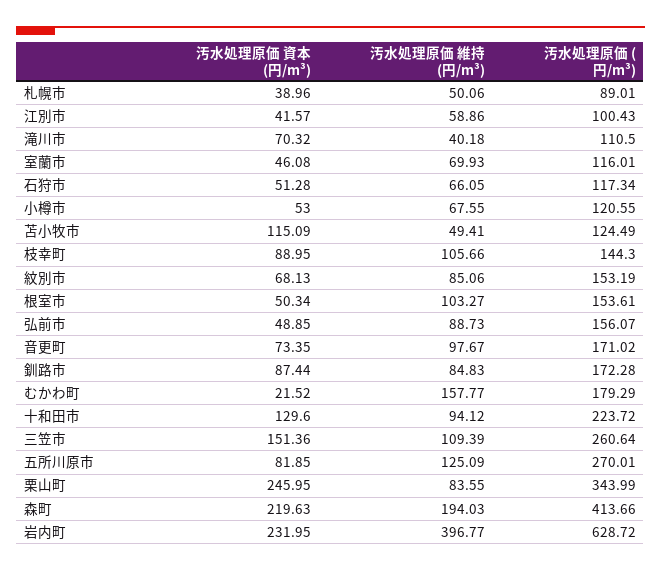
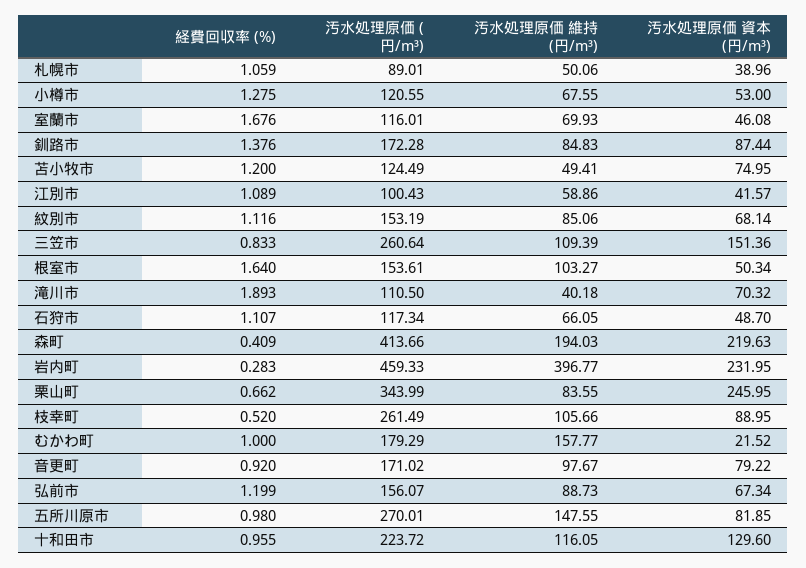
  {
    "汚水処理原価 資本 (円/m³)": {
      "札幌市": 38.96,
      "江別市": 41.57,
      "滝川市": 70.32,
      "室蘭市": 46.08,
-     "石狩市": 51.28,
+     "石狩市": 48.7,
      "小樽市": 53,
-     "苫小牧市": 115.09,
+     "苫小牧市": 74.95,
      "枝幸町": 88.95,
-     "紋別市": 68.13,
+     "紋別市": 68.14,
      "根室市": 50.34,
-     "弘前市": 48.85,
+     "弘前市": 67.34,
-     "音更町": 73.35,
+     "音更町": 79.22,
      "釧路市": 87.44,
      "むかわ町": 21.52,
      "十和田市": 129.6,
      "三笠市": 151.36,
      "五所川原市": 81.85,
      "栗山町": 245.95,
      "森町": 219.63,
      "岩内町": 231.95
    },
    "汚水処理原価 維持 (円/m³)": {
      "札幌市": 50.06,
      "江別市": 58.86,
      "滝川市": 40.18,
      "室蘭市": 69.93,
      "石狩市": 66.05,
      "小樽市": 67.55,
      "苫小牧市": 49.41,
      "枝幸町": 105.66,
      "紋別市": 85.06,
      "根室市": 103.27,
      "弘前市": 88.73,
      "音更町": 97.67,
      "釧路市": 84.83,
      "むかわ町": 157.77,
-     "十和田市": 94.12,
+     "十和田市": 116.05,
      "三笠市": 109.39,
-     "五所川原市": 125.09,
+     "五所川原市": 147.55,
      "栗山町": 83.55,
      "森町": 194.03,
      "岩内町": 396.77
    },
    "汚水処理原価 (円/m³)": {
      "札幌市": 89.01,
      "江別市": 100.43,
      "滝川市": 110.5,
      "室蘭市": 116.01,
      "石狩市": 117.34,
      "小樽市": 120.55,
      "苫小牧市": 124.49,
-     "枝幸町": 144.3,
+     "枝幸町": 261.49,
      "紋別市": 153.19,
      "根室市": 153.61,
      "弘前市": 156.07,
      "音更町": 171.02,
      "釧路市": 172.28,
      "むかわ町": 179.29,
      "十和田市": 223.72,
      "三笠市": 260.64,
      "五所川原市": 270.01,
      "栗山町": 343.99,
      "森町": 413.66,
-     "岩内町": 628.72
+     "岩内町": 459.33
-   }
+   },
+   "経費回収率 (%)": {
+     "札幌市": 1.059,
+     "小樽市": 1.275,
+     "室蘭市": 1.676,
+     "釧路市": 1.376,
+     "苫小牧市": 1.2,
+     "江別市": 1.089,
+     "紋別市": 1.116,
+     "三笠市": 0.833,
+     "根室市": 1.64,
+     "滝川市": 1.893,
+     "石狩市": 1.107,
+     "森町": 0.409,
+     "岩内町": 0.283,
+     "栗山町": 0.662,
+     "枝幸町": 0.52,
+     "むかわ町": 1,
+     "音更町": 0.92,
+     "弘前市": 1.199,
+     "五所川原市": 0.98,
+     "十和田市": 0.955
+   }
  }

